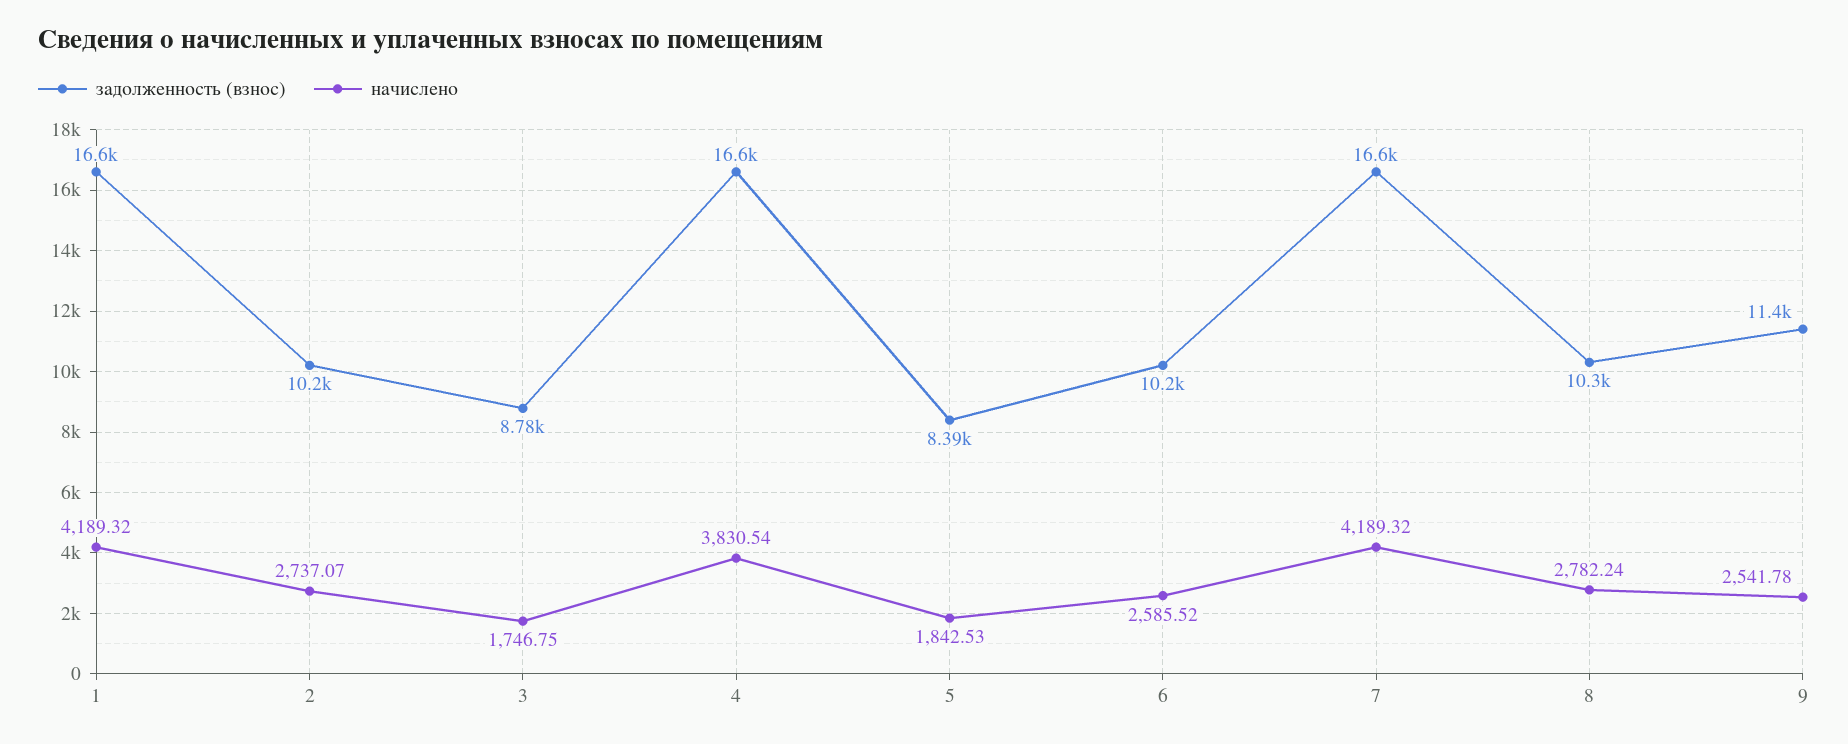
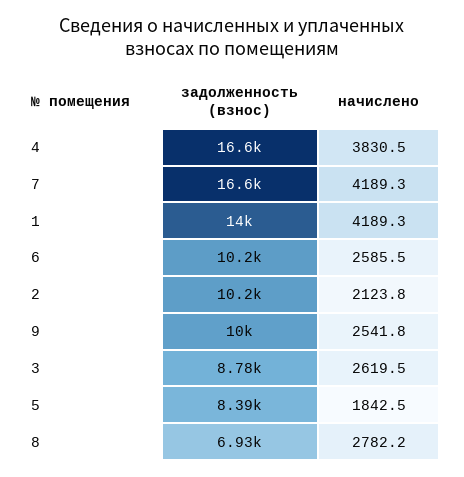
  {
    "задолженность (взнос)": {
-     "1": 16600,
+     "1": 14000,
      "2": 10200,
      "3": 8780,
      "4": 16600,
      "5": 8390,
      "6": 10200,
      "7": 16600,
-     "8": 10300,
+     "8": 6930,
-     "9": 11400
+     "9": 10000
    },
    "начислено": {
      "1": 4189.32,
-     "2": 2737.07,
+     "2": 2123.8,
-     "3": 1746.75,
+     "3": 2619.5,
      "4": 3830.54,
      "5": 1842.53,
      "6": 2585.52,
      "7": 4189.32,
      "8": 2782.24,
      "9": 2541.78
    }
  }

